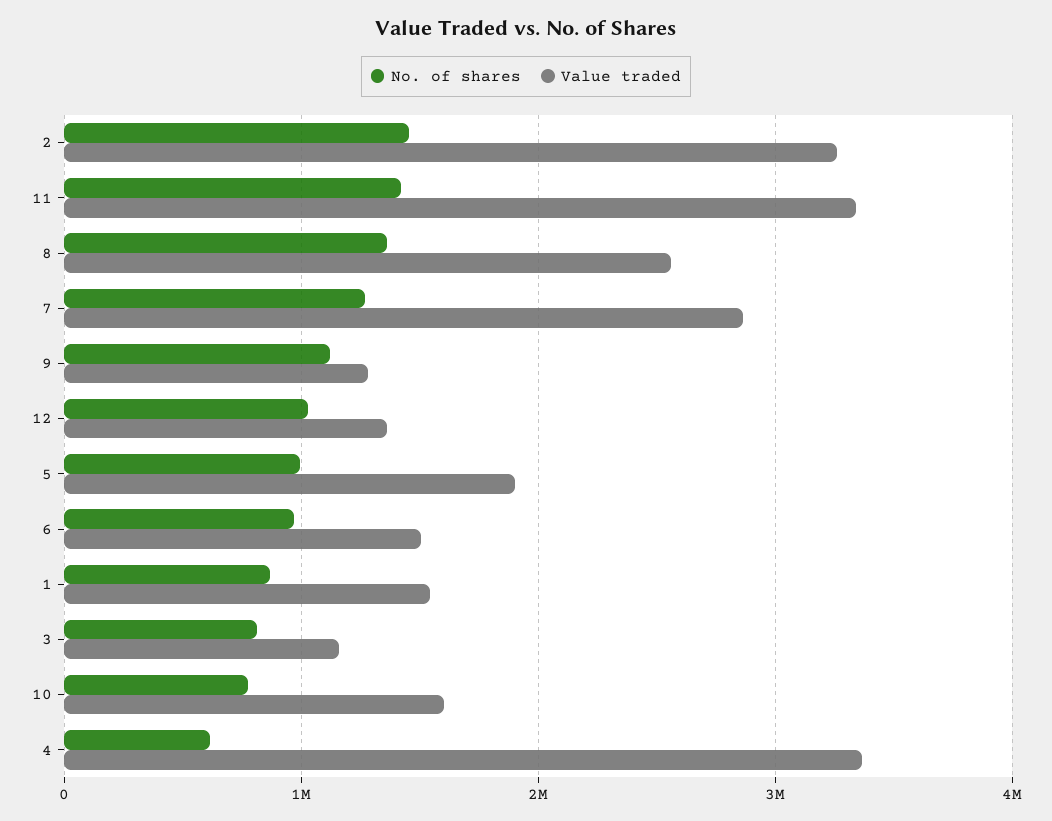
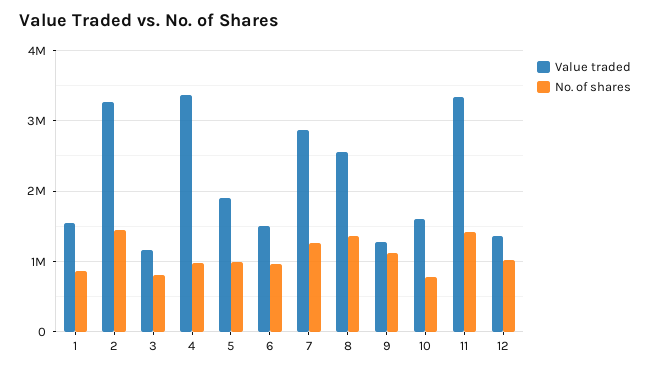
  {
    "No. of shares": {
      "2": 1500000,
      "11": 1400000,
      "8": 1400000,
      "7": 1300000,
      "9": 1100000,
      "12": 1000000,
      "5": 1000000,
      "6": 1000000,
      "1": 900000,
      "3": 800000,
      "10": 800000,
-     "4": 600000
+     "4": 1000000
    },
    "Value traded": {
      "2": 3300000,
      "11": 3300000,
      "8": 2600000,
      "7": 2900000,
      "9": 1300000,
      "12": 1400000,
      "5": 1900000,
      "6": 1500000,
      "1": 1500000,
      "3": 1200000,
      "10": 1600000,
      "4": 3400000
    }
  }

